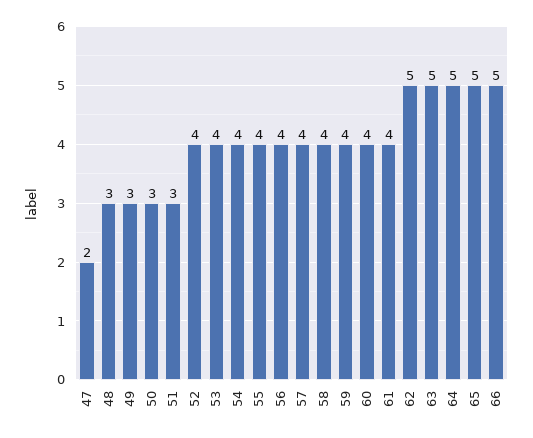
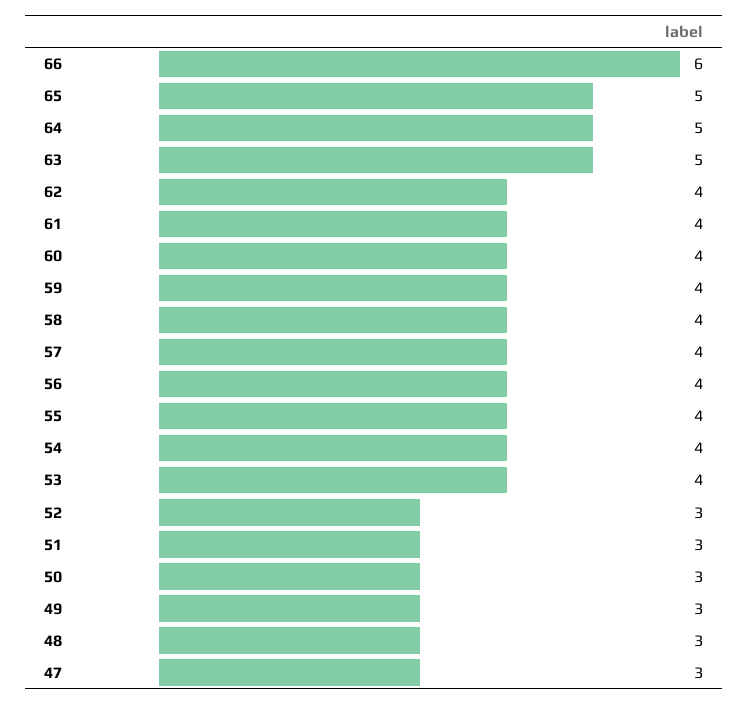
  {
-   "47": 2,
+   "47": 3,
    "48": 3,
    "49": 3,
    "50": 3,
    "51": 3,
-   "52": 4,
+   "52": 3,
    "53": 4,
    "54": 4,
    "55": 4,
    "56": 4,
    "57": 4,
    "58": 4,
    "59": 4,
    "60": 4,
    "61": 4,
-   "62": 5,
+   "62": 4,
    "63": 5,
    "64": 5,
    "65": 5,
-   "66": 5
+   "66": 6
  }

